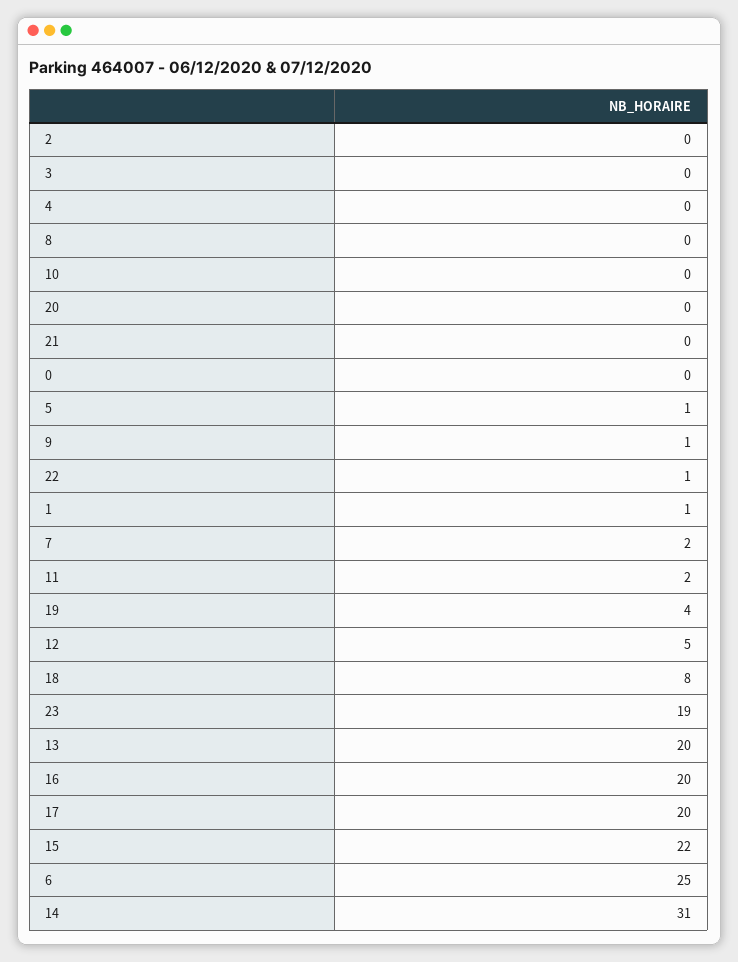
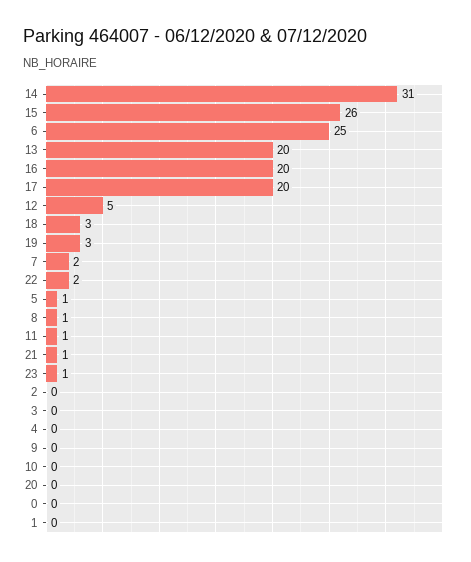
  {
    "2": 0,
    "3": 0,
    "4": 0,
-   "8": 0,
+   "8": 1,
    "10": 0,
    "20": 0,
-   "21": 0,
+   "21": 1,
    "0": 0,
    "5": 1,
-   "9": 1,
+   "9": 0,
-   "22": 1,
+   "22": 2,
-   "1": 1,
+   "1": 0,
    "7": 2,
-   "11": 2,
+   "11": 1,
-   "19": 4,
+   "19": 3,
    "12": 5,
-   "18": 8,
+   "18": 3,
-   "23": 19,
+   "23": 1,
    "13": 20,
    "16": 20,
    "17": 20,
-   "15": 22,
+   "15": 26,
    "6": 25,
    "14": 31
  }

